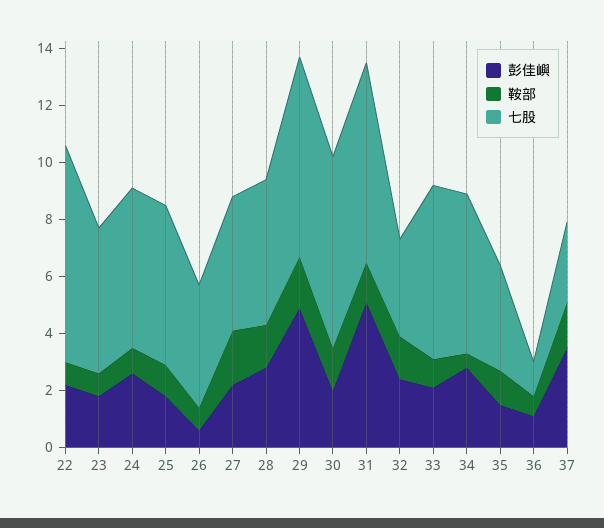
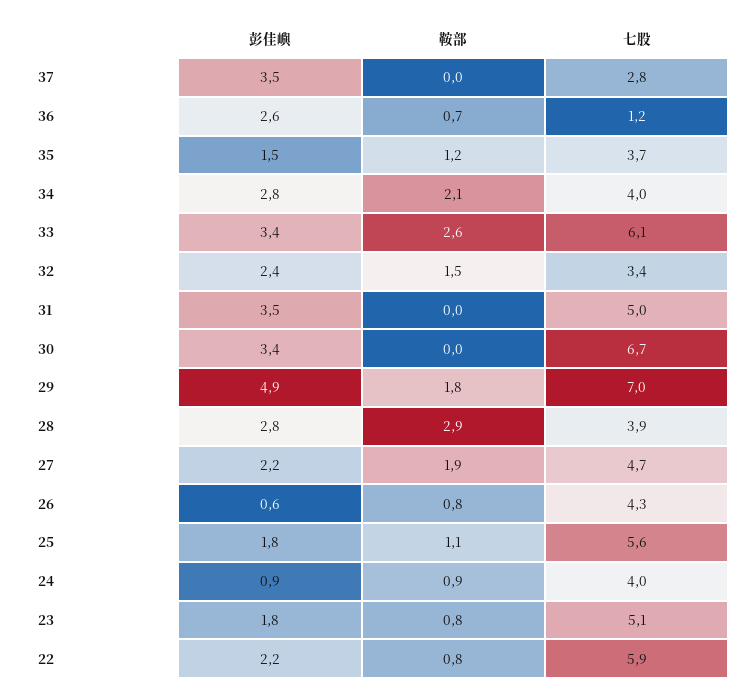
  {
    "彭佳嶼": {
      "22": 2.2,
      "23": 1.8,
-     "24": 2.5,
+     "24": 0.9,
      "25": 1.8,
      "26": 0.6,
      "27": 2.2,
      "28": 2.8,
      "29": 4.9,
-     "30": 2,
+     "30": 3.4,
-     "31": 5,
+     "31": 3.5,
      "32": 2.4,
-     "33": 2,
+     "33": 3.4,
      "34": 2.8,
      "35": 1.5,
-     "36": 1,
+     "36": 2.6,
      "37": 3.5
    },
    "鞍部": {
      "22": 0.8,
      "23": 0.8,
      "24": 0.9,
      "25": 1.1,
      "26": 0.8,
      "27": 1.9,
-     "28": 1.5,
+     "28": 2.9,
      "29": 1.8,
-     "30": 1.5,
+     "30": 0,
-     "31": 1.5,
+     "31": 0,
      "32": 1.5,
-     "33": 1,
+     "33": 2.6,
-     "34": 0.5,
+     "34": 2.1,
      "35": 1.2,
      "36": 0.7,
-     "37": 1.5
+     "37": 0
    },
    "七股": {
-     "22": 7.5,
+     "22": 5.9,
      "23": 5.1,
-     "24": 5.5,
+     "24": 4,
      "25": 5.6,
      "26": 4.3,
      "27": 4.7,
-     "28": 5,
+     "28": 3.9,
      "29": 7,
      "30": 6.7,
-     "31": 7,
+     "31": 5,
      "32": 3.4,
      "33": 6.1,
-     "34": 5.5,
+     "34": 4,
      "35": 3.7,
      "36": 1.2,
      "37": 2.8
    }
  }

